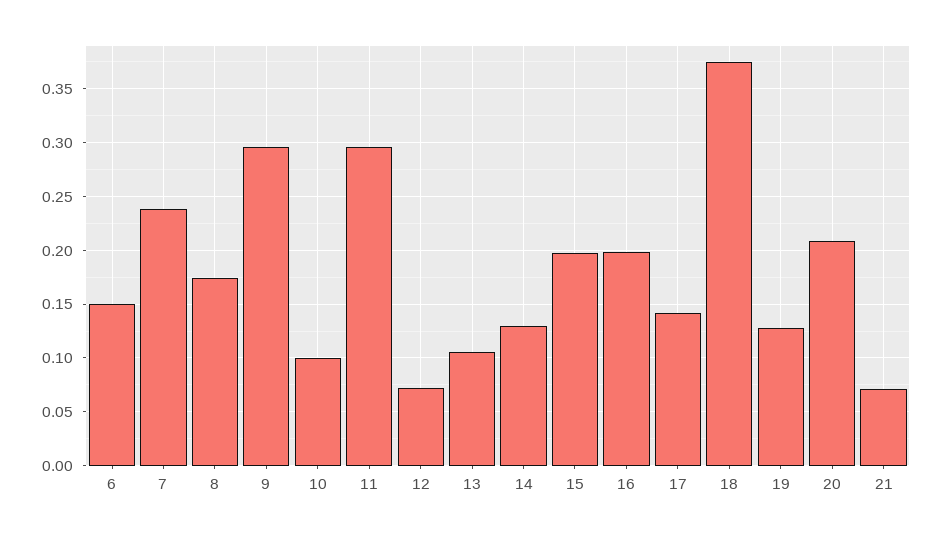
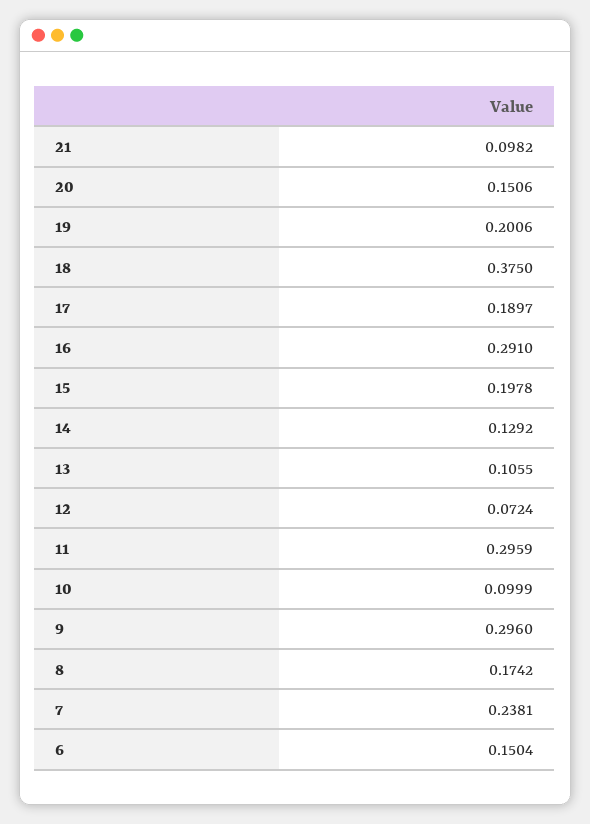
  {
    "6": 0.1504,
    "7": 0.2381,
    "8": 0.1742,
    "9": 0.296,
    "10": 0.0999,
    "11": 0.2959,
    "12": 0.0724,
    "13": 0.1055,
    "14": 0.1292,
    "15": 0.1978,
-   "16": 0.2,
+   "16": 0.291,
-   "17": 0.14,
+   "17": 0.1897,
    "18": 0.375,
-   "19": 0.13,
+   "19": 0.2006,
-   "20": 0.21,
+   "20": 0.1506,
-   "21": 0.07
+   "21": 0.0982
  }

